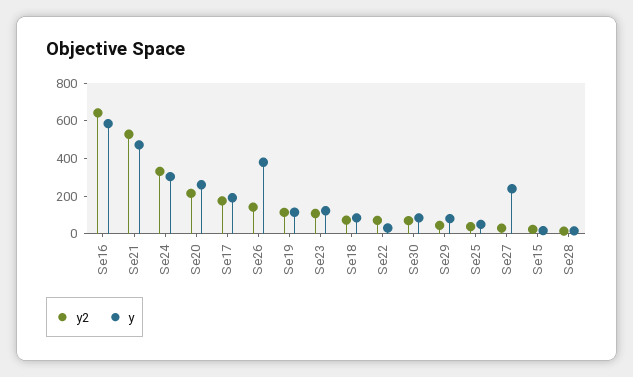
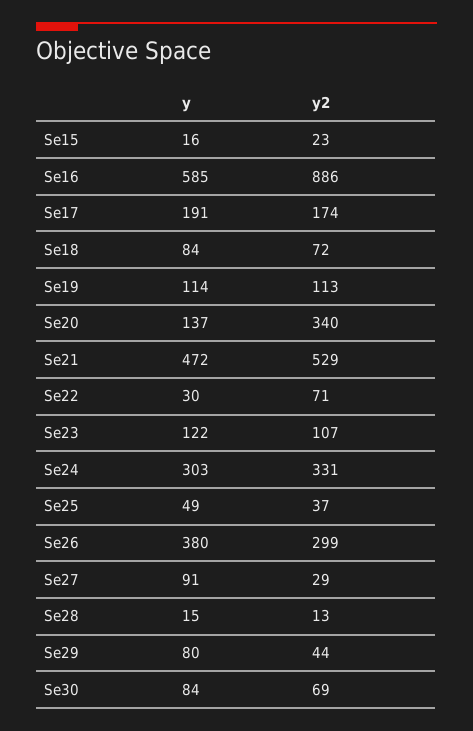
  {
    "y2": {
-     "Se16": 650,
+     "Se16": 886,
      "Se21": 529,
      "Se24": 331,
-     "Se20": 200,
+     "Se20": 340,
      "Se17": 174,
-     "Se26": 150,
+     "Se26": 299,
      "Se19": 113,
      "Se23": 107,
      "Se18": 72,
      "Se22": 71,
      "Se30": 69,
      "Se29": 44,
      "Se25": 37,
      "Se27": 29,
      "Se15": 23,
      "Se28": 13
    },
    "y": {
      "Se16": 585,
      "Se21": 472,
      "Se24": 303,
-     "Se20": 250,
+     "Se20": 137,
      "Se17": 191,
      "Se26": 380,
      "Se19": 114,
      "Se23": 122,
      "Se18": 84,
      "Se22": 30,
      "Se30": 84,
      "Se29": 80,
      "Se25": 49,
-     "Se27": 250,
+     "Se27": 91,
      "Se15": 16,
      "Se28": 15
    }
  }

